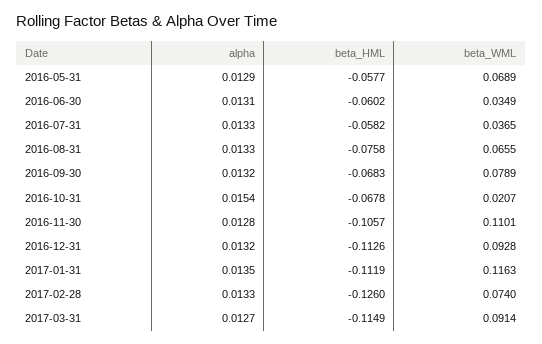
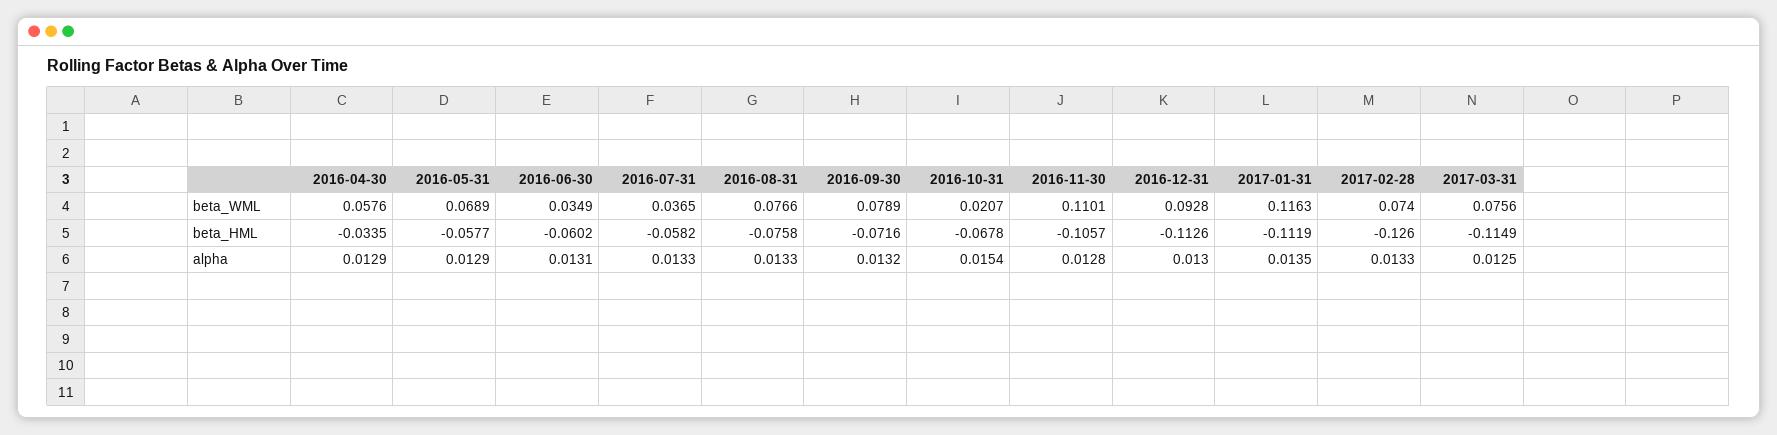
  {
    "alpha": {
      "2016-05-31": 0.0129,
      "2016-06-30": 0.0131,
      "2016-07-31": 0.0133,
      "2016-08-31": 0.0133,
      "2016-09-30": 0.0132,
      "2016-10-31": 0.0154,
      "2016-11-30": 0.0128,
-     "2016-12-31": 0.0132,
+     "2016-12-31": 0.013,
      "2017-01-31": 0.0135,
      "2017-02-28": 0.0133,
-     "2017-03-31": 0.0127
+     "2017-03-31": 0.0125,
+     "2016-04-30": 0.0129
    },
    "beta_HML": {
      "2016-05-31": -0.0577,
      "2016-06-30": -0.0602,
      "2016-07-31": -0.0582,
      "2016-08-31": -0.0758,
-     "2016-09-30": -0.0683,
+     "2016-09-30": -0.0716,
      "2016-10-31": -0.0678,
      "2016-11-30": -0.1057,
      "2016-12-31": -0.1126,
      "2017-01-31": -0.1119,
      "2017-02-28": -0.126,
-     "2017-03-31": -0.1149
+     "2017-03-31": -0.1149,
+     "2016-04-30": -0.0335
    },
    "beta_WML": {
      "2016-05-31": 0.0689,
      "2016-06-30": 0.0349,
      "2016-07-31": 0.0365,
-     "2016-08-31": 0.0655,
+     "2016-08-31": 0.0766,
      "2016-09-30": 0.0789,
      "2016-10-31": 0.0207,
      "2016-11-30": 0.1101,
      "2016-12-31": 0.0928,
      "2017-01-31": 0.1163,
      "2017-02-28": 0.074,
-     "2017-03-31": 0.0914
+     "2017-03-31": 0.0756,
+     "2016-04-30": 0.0576
    }
  }

